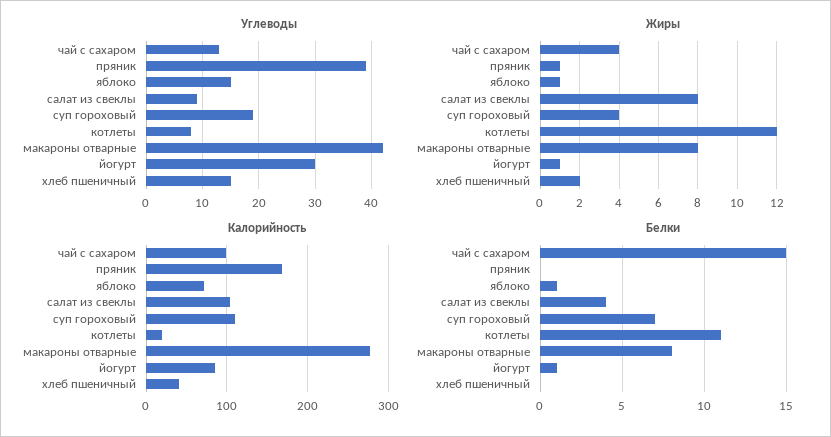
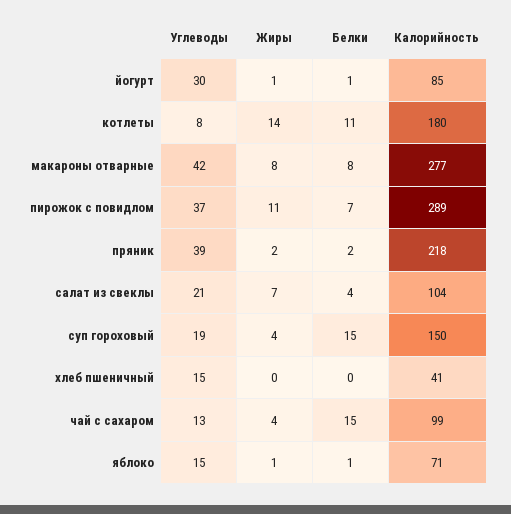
  {
    "Углеводы": {
      "чай с сахаром": 13,
      "пряник": 39,
      "яблоко": 15,
-     "салат из свеклы": 10,
+     "салат из свеклы": 21,
      "суп гороховый": 19,
      "котлеты": 8,
      "макароны отварные": 42,
      "йогурт": 30,
-     "хлеб пшеничный": 15
+     "хлеб пшеничный": 15,
+     "пирожок с повидлом": 37
    },
    "Жиры": {
      "чай с сахаром": 4,
-     "пряник": 1,
+     "пряник": 2,
      "яблоко": 1,
-     "салат из свеклы": 8,
+     "салат из свеклы": 7,
      "суп гороховый": 4,
-     "котлеты": 12,
+     "котлеты": 14,
      "макароны отварные": 8,
      "йогурт": 1,
-     "хлеб пшеничный": 2
+     "хлеб пшеничный": 0,
+     "пирожок с повидлом": 11
    },
    "Калорийность": {
      "чай с сахаром": 99,
-     "пряник": 170,
+     "пряник": 218,
      "яблоко": 71,
      "салат из свеклы": 104,
-     "суп гороховый": 110,
+     "суп гороховый": 150,
-     "котлеты": 20,
+     "котлеты": 180,
      "макароны отварные": 277,
      "йогурт": 85,
-     "хлеб пшеничный": 41
+     "хлеб пшеничный": 41,
+     "пирожок с повидлом": 289
    },
    "Белки": {
      "чай с сахаром": 15,
-     "пряник": 0,
+     "пряник": 2,
      "яблоко": 1,
      "салат из свеклы": 4,
-     "суп гороховый": 7,
+     "суп гороховый": 15,
      "котлеты": 11,
      "макароны отварные": 8,
      "йогурт": 1,
-     "хлеб пшеничный": 0
+     "хлеб пшеничный": 0,
+     "пирожок с повидлом": 7
    }
  }

